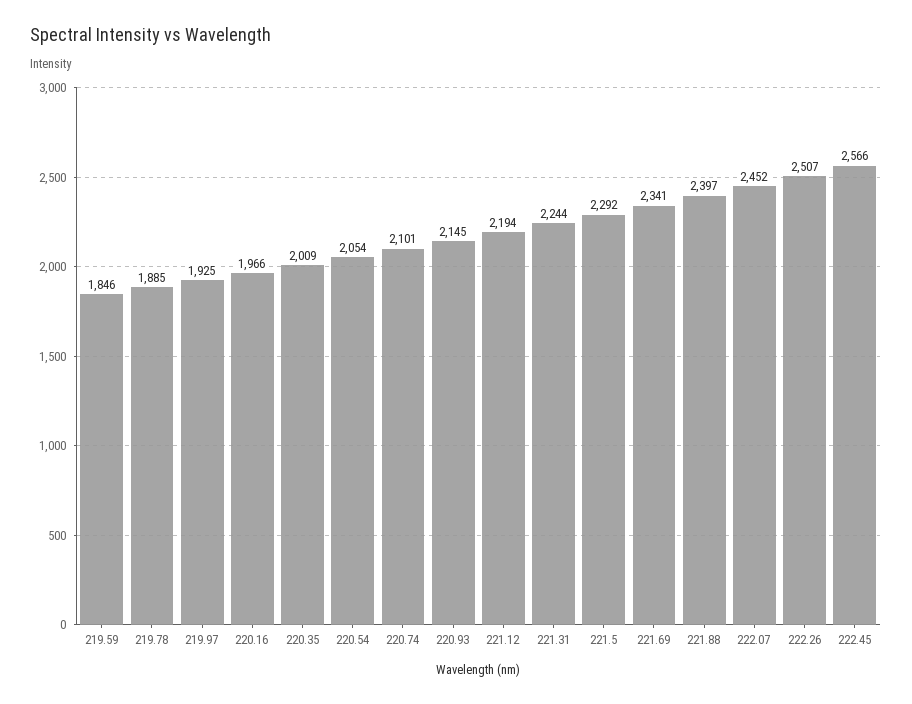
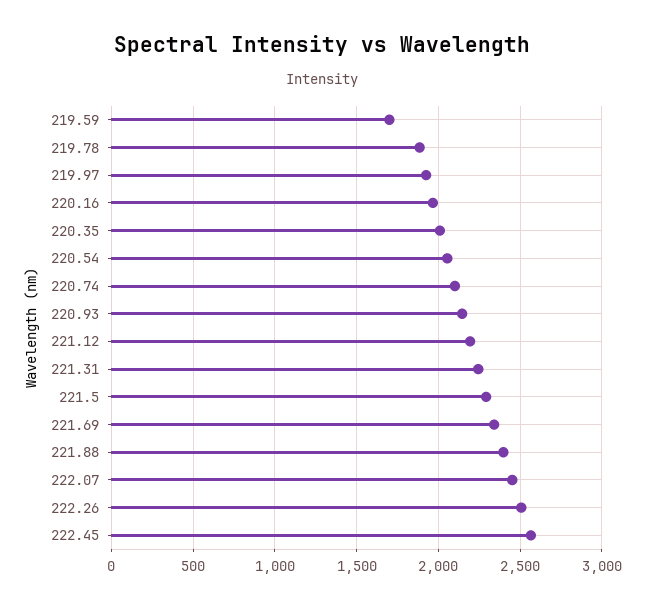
  {
-   "219.59": 1846,
+   "219.59": 1700,
    "219.78": 1885,
    "219.97": 1925,
    "220.16": 1966,
    "220.35": 2009,
    "220.54": 2054,
    "220.74": 2101,
    "220.93": 2145,
    "221.12": 2194,
    "221.31": 2244,
    "221.5": 2292,
    "221.69": 2341,
    "221.88": 2397,
    "222.07": 2452,
    "222.26": 2507,
    "222.45": 2566
  }

